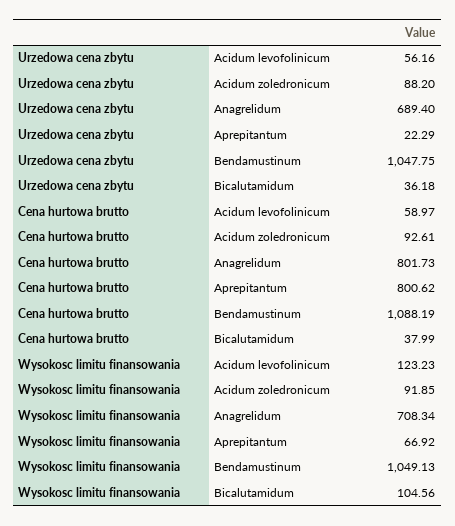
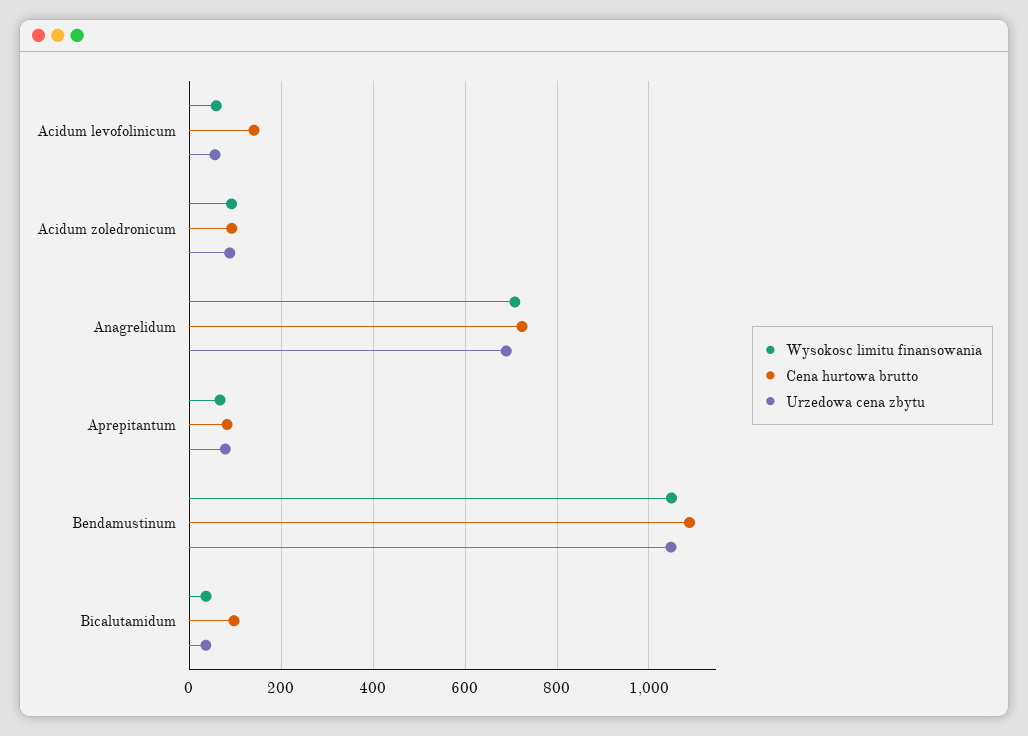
  {
    "Urzedowa cena zbytu": {
      "Acidum levofolinicum": 56.16,
      "Acidum zoledronicum": 88.2,
      "Anagrelidum": 689.4,
-     "Aprepitantum": 22.29,
+     "Aprepitantum": 80,
      "Bendamustinum": 1047.75,
      "Bicalutamidum": 36.18
    },
    "Cena hurtowa brutto": {
-     "Acidum levofolinicum": 58.97,
+     "Acidum levofolinicum": 140,
      "Acidum zoledronicum": 92.61,
-     "Anagrelidum": 801.73,
+     "Anagrelidum": 720,
-     "Aprepitantum": 800.62,
+     "Aprepitantum": 80,
      "Bendamustinum": 1088.19,
-     "Bicalutamidum": 37.99
+     "Bicalutamidum": 100
    },
    "Wysokosc limitu finansowania": {
-     "Acidum levofolinicum": 123.23,
+     "Acidum levofolinicum": 60,
      "Acidum zoledronicum": 91.85,
      "Anagrelidum": 708.34,
      "Aprepitantum": 66.92,
      "Bendamustinum": 1049.13,
-     "Bicalutamidum": 104.56
+     "Bicalutamidum": 40
    }
  }

